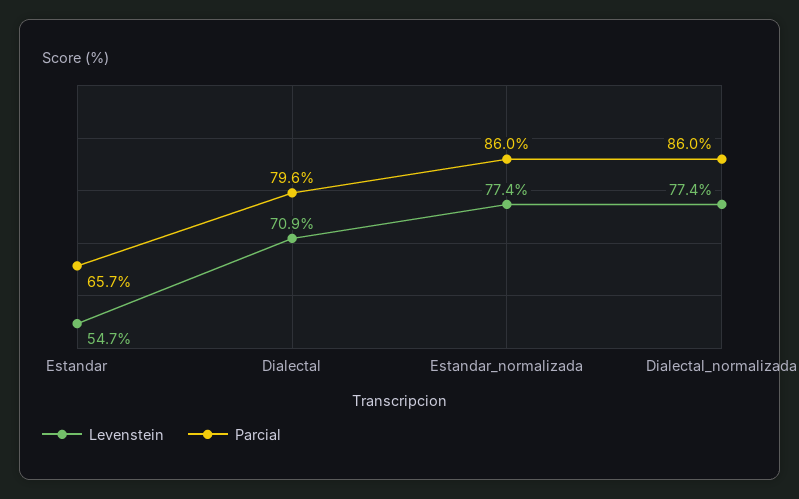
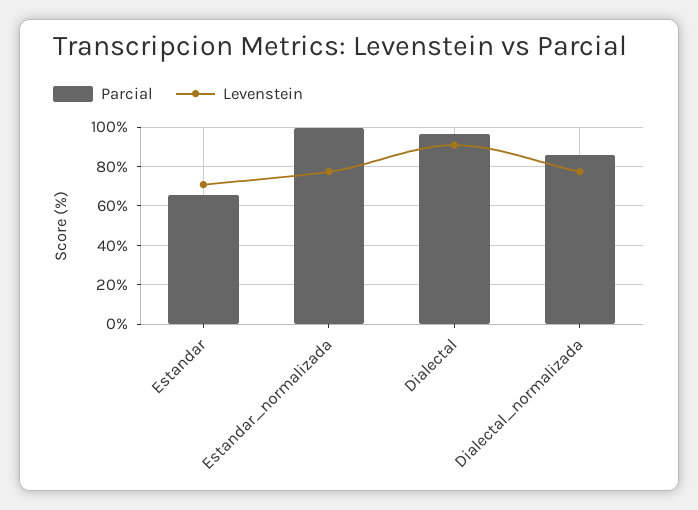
  {
    "Levenstein": {
-     "Estandar": 54.7,
+     "Estandar": 70,
-     "Dialectal": 70.9,
+     "Dialectal": 90,
      "Estandar_normalizada": 77.4,
      "Dialectal_normalizada": 77.4
    },
    "Parcial": {
      "Estandar": 65.7,
-     "Dialectal": 79.6,
+     "Dialectal": 95,
-     "Estandar_normalizada": 86,
+     "Estandar_normalizada": 100,
      "Dialectal_normalizada": 86
    }
  }

